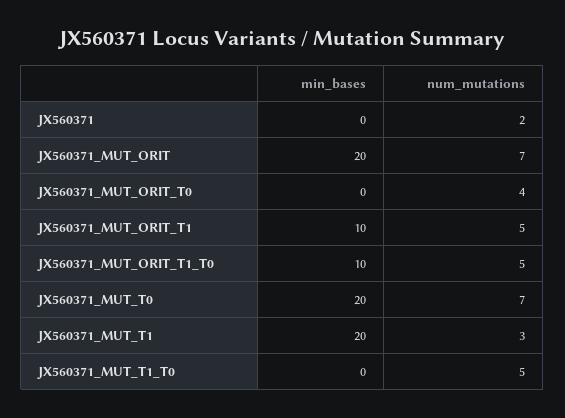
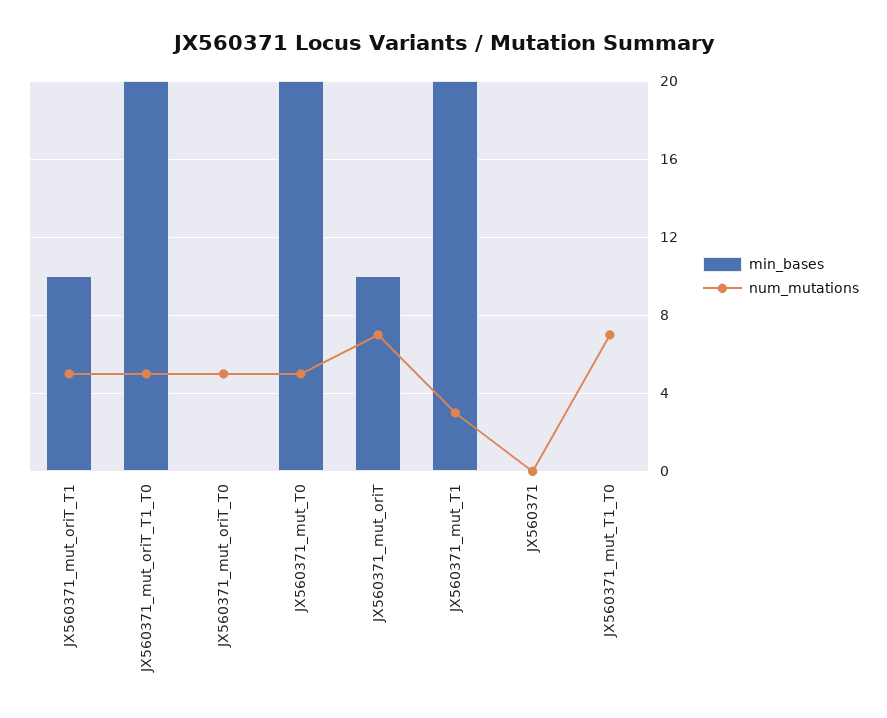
  {
    "min_bases": {
      "JX560371": 0,
-     "JX560371_MUT_ORIT": 20,
+     "JX560371_MUT_ORIT": 10,
      "JX560371_MUT_ORIT_T0": 0,
      "JX560371_MUT_ORIT_T1": 10,
-     "JX560371_MUT_ORIT_T1_T0": 10,
+     "JX560371_MUT_ORIT_T1_T0": 20,
      "JX560371_MUT_T0": 20,
      "JX560371_MUT_T1": 20,
      "JX560371_MUT_T1_T0": 0
    },
    "num_mutations": {
-     "JX560371": 2,
+     "JX560371": 0,
      "JX560371_MUT_ORIT": 7,
-     "JX560371_MUT_ORIT_T0": 4,
+     "JX560371_MUT_ORIT_T0": 5,
      "JX560371_MUT_ORIT_T1": 5,
      "JX560371_MUT_ORIT_T1_T0": 5,
-     "JX560371_MUT_T0": 7,
+     "JX560371_MUT_T0": 5,
      "JX560371_MUT_T1": 3,
-     "JX560371_MUT_T1_T0": 5
+     "JX560371_MUT_T1_T0": 7
    }
  }

